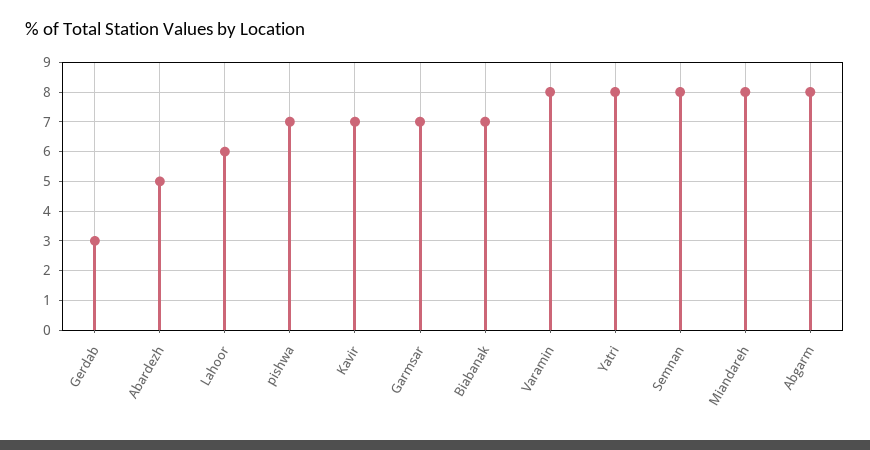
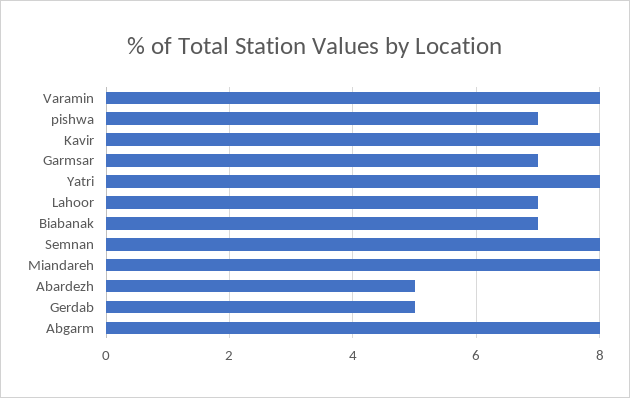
  {
-   "Gerdab": 3,
+   "Gerdab": 5,
    "Abardezh": 5,
-   "Lahoor": 6,
+   "Lahoor": 7,
    "pishwa": 7,
-   "Kavir": 7,
+   "Kavir": 8,
    "Garmsar": 7,
    "Biabanak": 7,
    "Varamin": 8,
    "Yatri": 8,
    "Semnan": 8,
    "Miandareh": 8,
    "Abgarm": 8
  }

